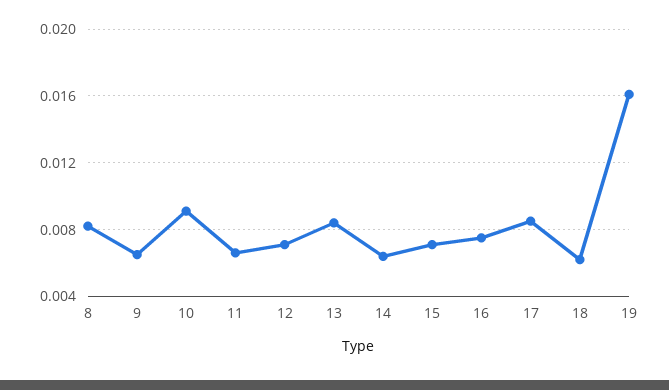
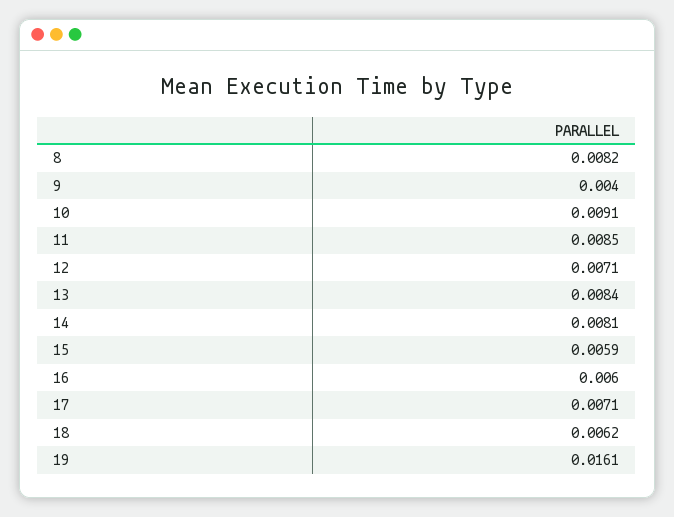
  {
    "8": 0.0082,
-   "9": 0.0065,
+   "9": 0.004,
    "10": 0.0091,
-   "11": 0.0065,
+   "11": 0.0085,
    "12": 0.0071,
    "13": 0.0084,
-   "14": 0.0065,
+   "14": 0.0081,
-   "15": 0.007,
+   "15": 0.0059,
-   "16": 0.0075,
+   "16": 0.006,
-   "17": 0.0085,
+   "17": 0.0071,
    "18": 0.0062,
    "19": 0.0161
  }

